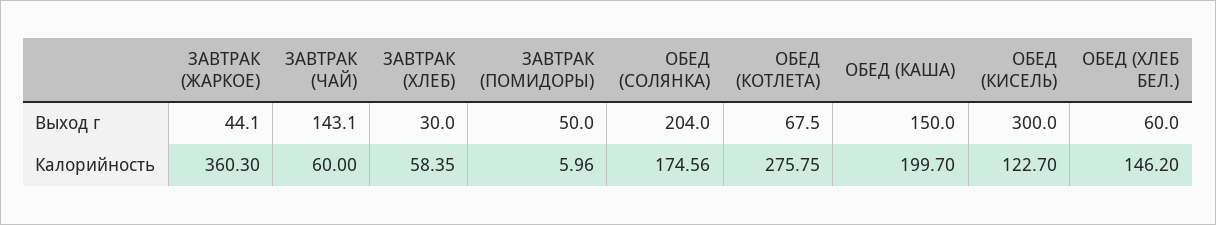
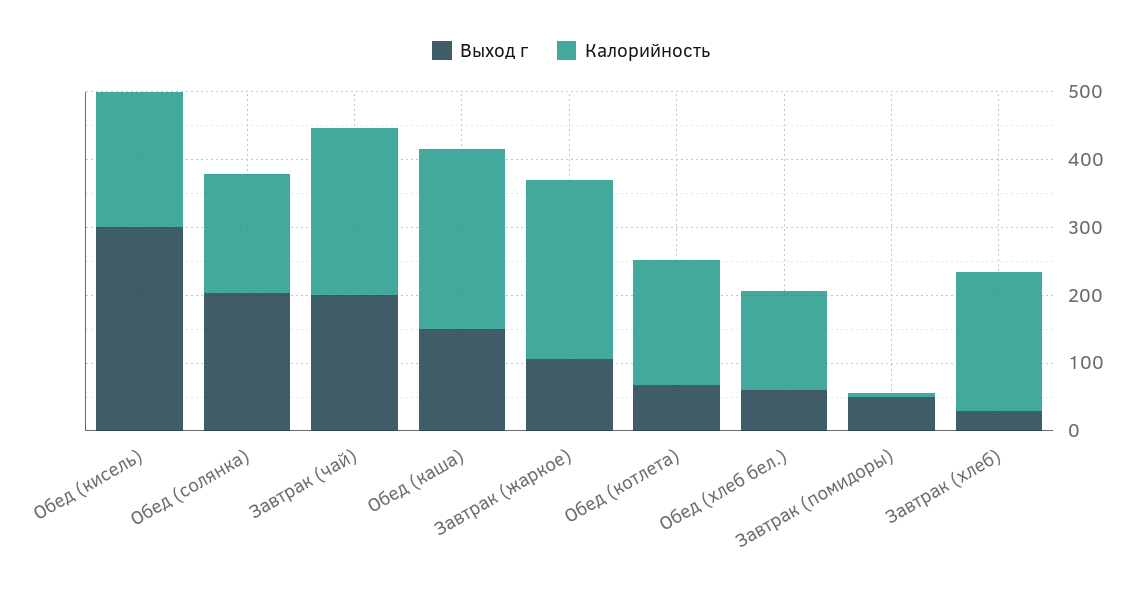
  {
    "Выход г": {
-     "ЗАВТРАК (ЖАРКОЕ)": 44.1,
+     "ЗАВТРАК (ЖАРКОЕ)": 100,
-     "ЗАВТРАК (ЧАЙ)": 143.1,
+     "ЗАВТРАК (ЧАЙ)": 200,
      "ЗАВТРАК (ХЛЕБ)": 30,
      "ЗАВТРАК (ПОМИДОРЫ)": 50,
      "ОБЕД (СОЛЯНКА)": 204,
      "ОБЕД (КОТЛЕТА)": 67.5,
      "ОБЕД (КАША)": 150,
      "ОБЕД (КИСЕЛЬ)": 300,
      "ОБЕД (ХЛЕБ БЕЛ.)": 60
    },
    "Калорийность": {
-     "ЗАВТРАК (ЖАРКОЕ)": 360.3,
+     "ЗАВТРАК (ЖАРКОЕ)": 260,
-     "ЗАВТРАК (ЧАЙ)": 60,
+     "ЗАВТРАК (ЧАЙ)": 240,
-     "ЗАВТРАК (ХЛЕБ)": 58.35,
+     "ЗАВТРАК (ХЛЕБ)": 200,
      "ЗАВТРАК (ПОМИДОРЫ)": 5.96,
      "ОБЕД (СОЛЯНКА)": 174.56,
-     "ОБЕД (КОТЛЕТА)": 275.75,
+     "ОБЕД (КОТЛЕТА)": 180,
-     "ОБЕД (КАША)": 199.7,
+     "ОБЕД (КАША)": 260,
-     "ОБЕД (КИСЕЛЬ)": 122.7,
+     "ОБЕД (КИСЕЛЬ)": 200,
      "ОБЕД (ХЛЕБ БЕЛ.)": 146.2
    }
  }

